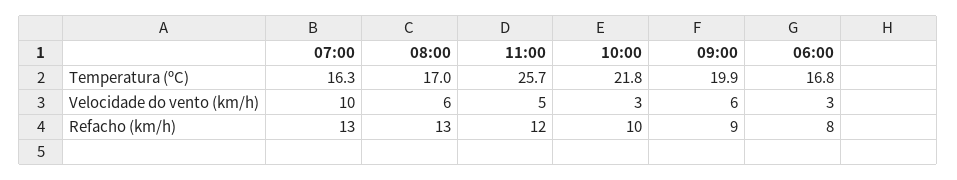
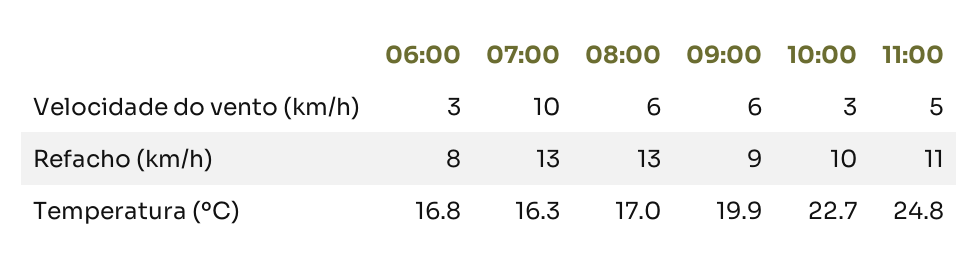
  {
    "07:00": {
      "Temperatura (ºC)": 16.3,
      "Velocidade do vento (km/h)": 10,
      "Refacho (km/h)": 13
    },
    "08:00": {
      "Temperatura (ºC)": 17,
      "Velocidade do vento (km/h)": 6,
      "Refacho (km/h)": 13
    },
    "11:00": {
-     "Temperatura (ºC)": 25.7,
+     "Temperatura (ºC)": 24.8,
      "Velocidade do vento (km/h)": 5,
-     "Refacho (km/h)": 12
+     "Refacho (km/h)": 11
    },
    "10:00": {
-     "Temperatura (ºC)": 21.8,
+     "Temperatura (ºC)": 22.7,
      "Velocidade do vento (km/h)": 3,
      "Refacho (km/h)": 10
    },
    "09:00": {
      "Temperatura (ºC)": 19.9,
      "Velocidade do vento (km/h)": 6,
      "Refacho (km/h)": 9
    },
    "06:00": {
      "Temperatura (ºC)": 16.8,
      "Velocidade do vento (km/h)": 3,
      "Refacho (km/h)": 8
    }
  }

